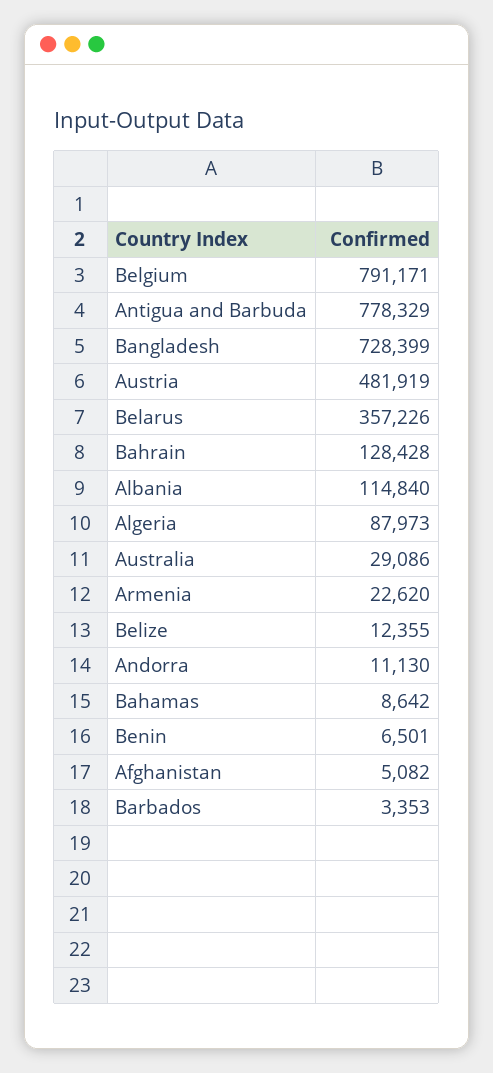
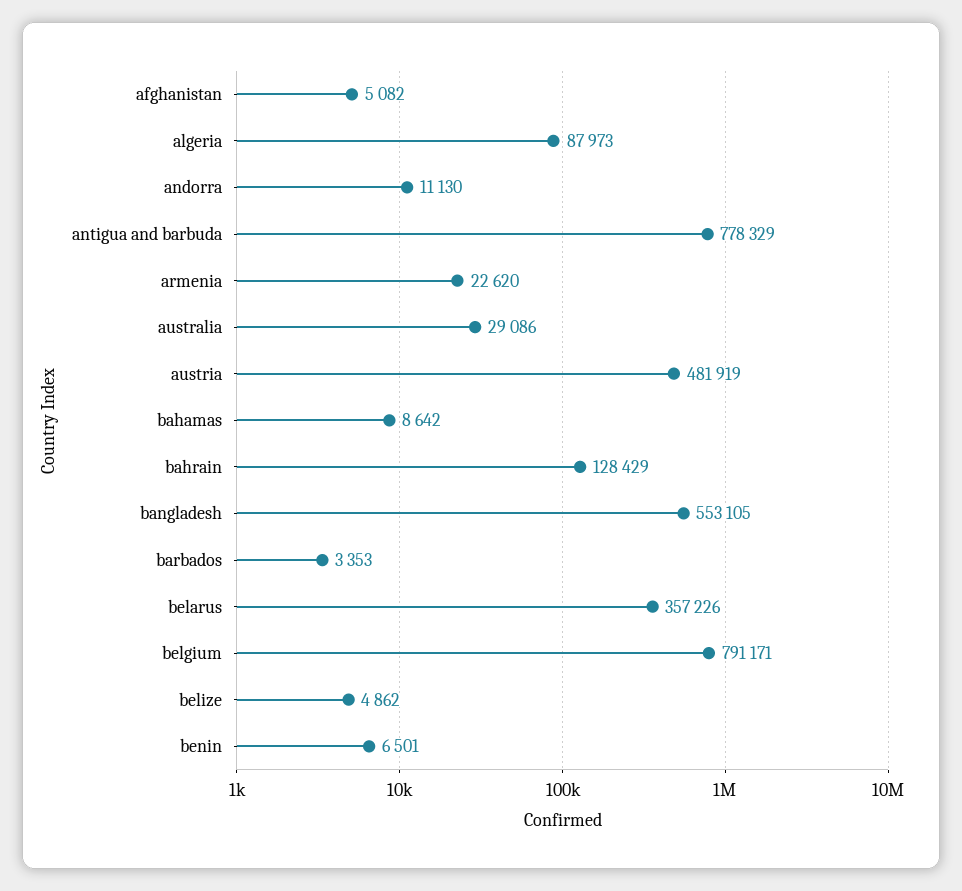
  {
    "Belgium": 791171,
    "Antigua and Barbuda": 778329,
-   "Bangladesh": 728399,
+   "Bangladesh": 553105,
    "Austria": 481919,
    "Belarus": 357226,
-   "Bahrain": 128428,
+   "Bahrain": 128429,
-   "Albania": 114840,
    "Algeria": 87973,
    "Australia": 29086,
    "Armenia": 22620,
-   "Belize": 12355,
+   "Belize": 4862,
    "Andorra": 11130,
    "Bahamas": 8642,
    "Benin": 6501,
    "Afghanistan": 5082,
    "Barbados": 3353
  }

